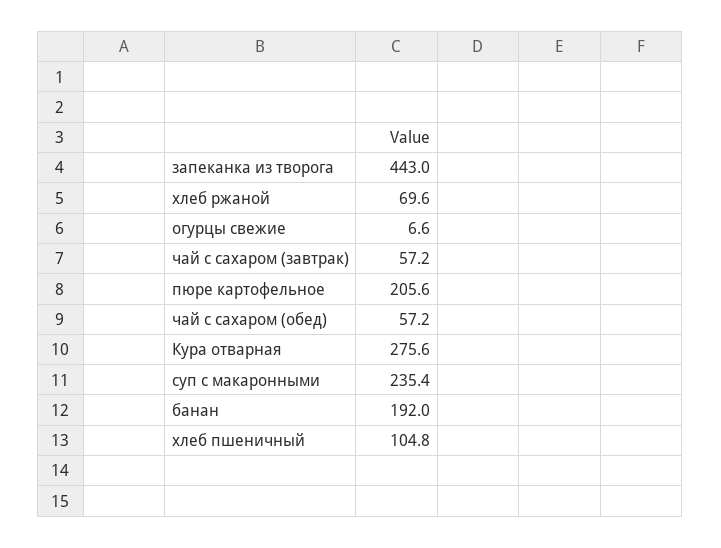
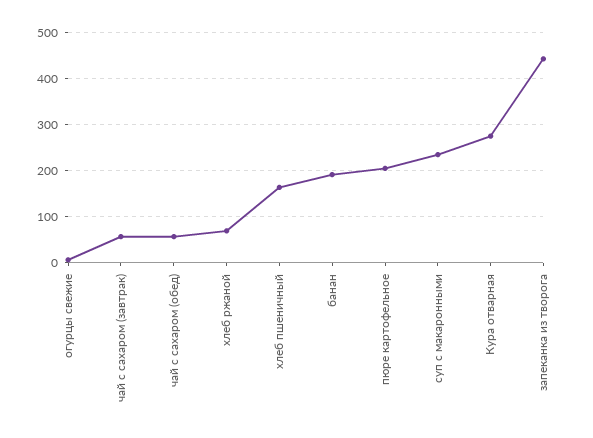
  {
    "запеканка из творога": 443,
    "хлеб ржаной": 69.6,
    "огурцы свежие": 6.6,
    "чай с сахаром (завтрак)": 57.2,
    "пюре картофельное": 205.6,
    "чай с сахаром (обед)": 57.2,
    "Кура отварная": 275.6,
    "суп с макаронными": 235.4,
    "банан": 192,
-   "хлеб пшеничный": 104.8
+   "хлеб пшеничный": 160
  }

